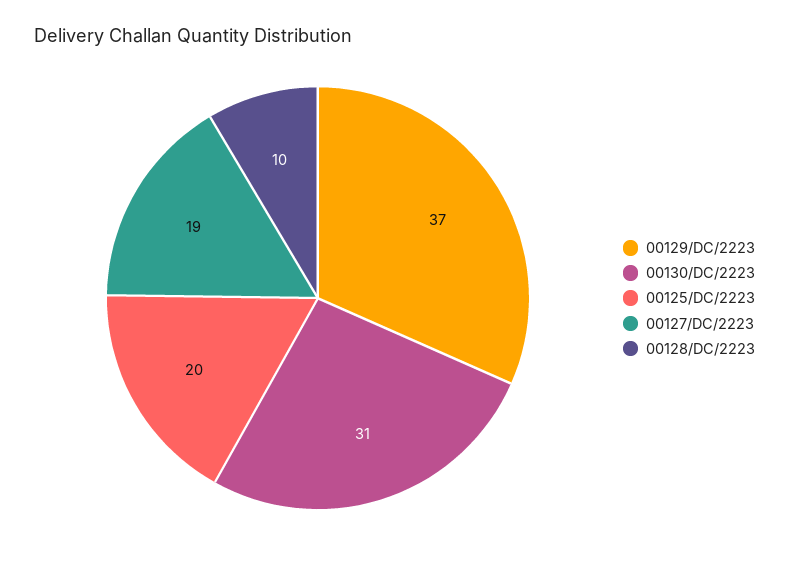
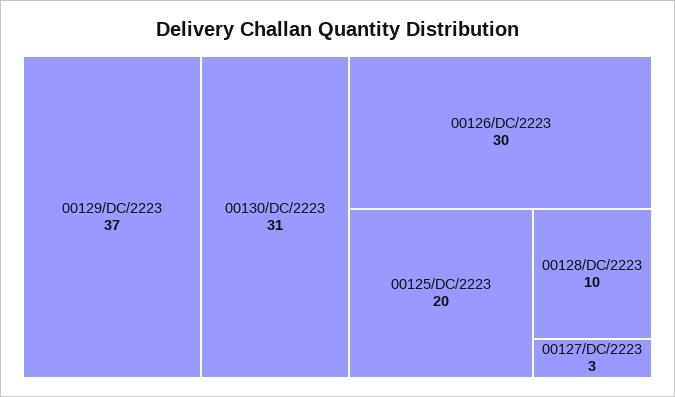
  {
    "00129/DC/2223": 37,
    "00130/DC/2223": 31,
    "00125/DC/2223": 20,
-   "00127/DC/2223": 19,
+   "00127/DC/2223": 3,
-   "00128/DC/2223": 10
+   "00128/DC/2223": 10,
+   "00126/DC/2223": 30
  }

